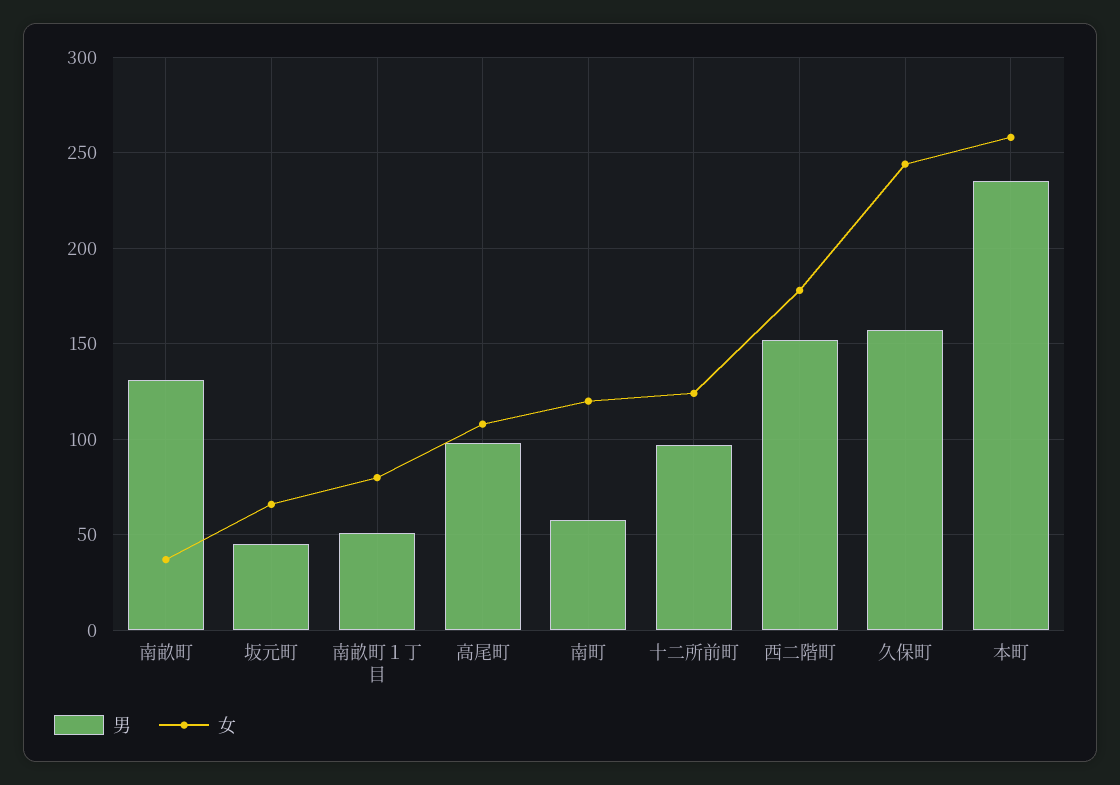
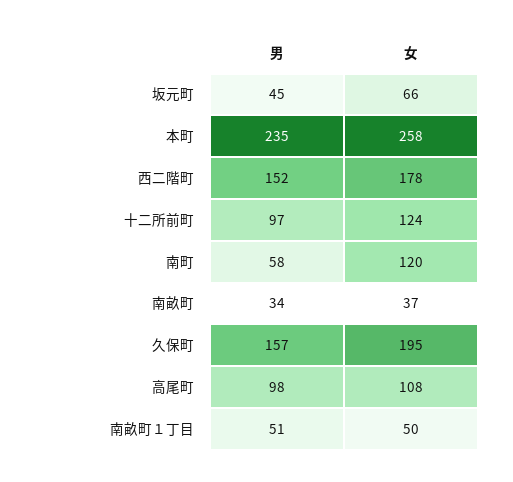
  {
    "男": {
-     "南畝町": 130,
+     "南畝町": 34,
      "坂元町": 45,
      "南畝町１丁目": 51,
      "高尾町": 98,
      "南町": 58,
      "十二所前町": 97,
      "西二階町": 152,
      "久保町": 157,
      "本町": 235
    },
    "女": {
      "南畝町": 37,
      "坂元町": 66,
-     "南畝町１丁目": 80,
+     "南畝町１丁目": 50,
      "高尾町": 108,
      "南町": 120,
      "十二所前町": 124,
      "西二階町": 178,
-     "久保町": 245,
+     "久保町": 195,
      "本町": 258
    }
  }

